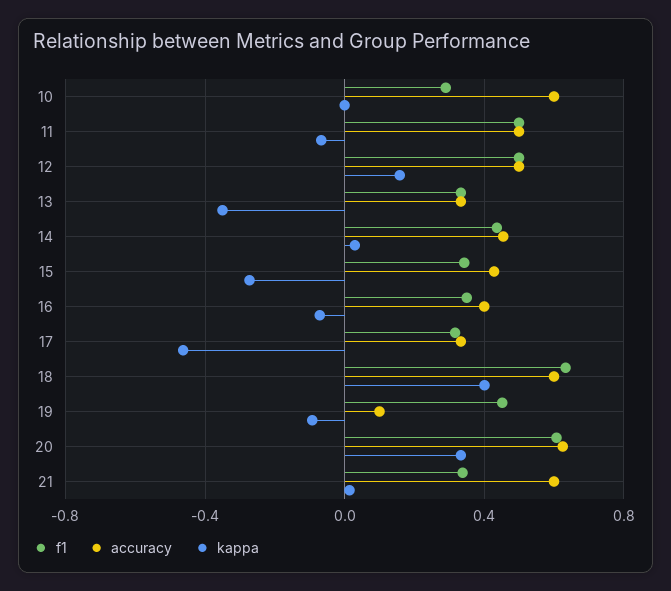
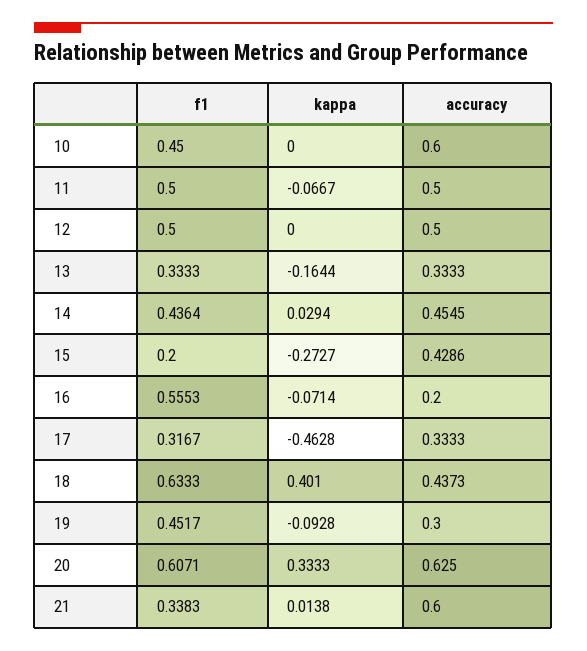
  {
    "f1": {
-     "10": 0.3,
+     "10": 0.45,
      "11": 0.5,
      "12": 0.5,
      "13": 0.3333,
      "14": 0.4364,
-     "15": 0.35,
+     "15": 0.2,
-     "16": 0.35,
+     "16": 0.5553,
      "17": 0.3167,
      "18": 0.6333,
      "19": 0.4517,
      "20": 0.6071,
      "21": 0.3383
    },
    "accuracy": {
      "10": 0.6,
      "11": 0.5,
      "12": 0.5,
      "13": 0.3333,
      "14": 0.4545,
      "15": 0.4286,
-     "16": 0.4,
+     "16": 0.2,
      "17": 0.3333,
-     "18": 0.6,
+     "18": 0.4373,
-     "19": 0.1,
+     "19": 0.3,
      "20": 0.625,
      "21": 0.6
    },
    "kappa": {
      "10": 0,
      "11": -0.0667,
-     "12": 0.15,
+     "12": 0,
-     "13": -0.35,
+     "13": -0.1644,
      "14": 0.0294,
      "15": -0.2727,
      "16": -0.0714,
      "17": -0.4628,
      "18": 0.401,
      "19": -0.0928,
      "20": 0.3333,
      "21": 0.0138
    }
  }

